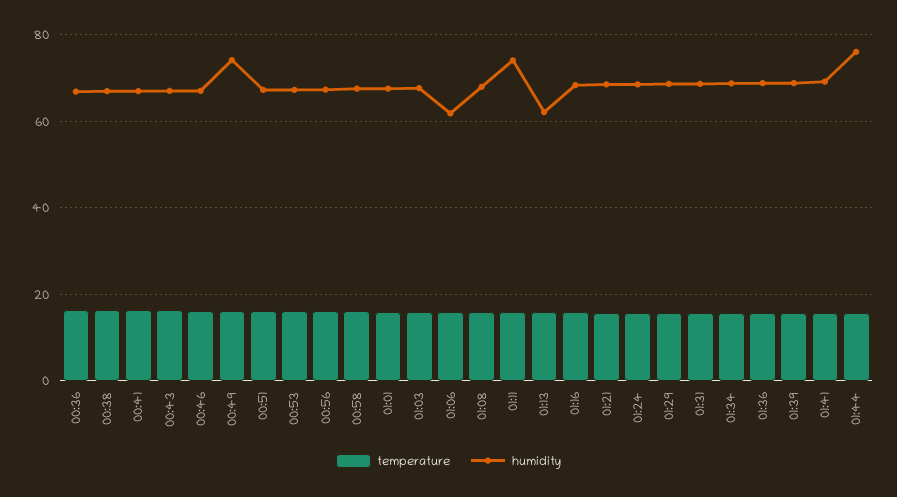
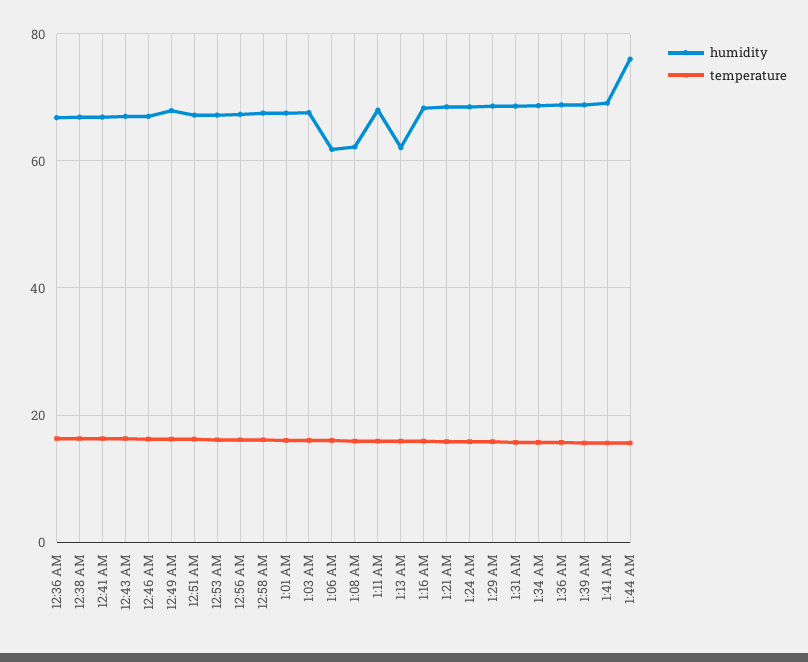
  {
    "temperature": {
      "00:36": 16,
      "00:38": 16,
      "00:41": 16,
      "00:43": 16,
      "00:46": 16,
      "00:49": 16,
      "00:51": 16,
      "00:53": 16,
      "00:56": 16,
      "00:58": 16,
      "01:01": 16,
      "01:03": 16,
      "01:06": 16,
      "01:08": 16,
      "01:11": 16,
      "01:13": 16,
      "01:16": 16,
      "01:21": 16,
      "01:24": 16,
      "01:29": 16,
      "01:31": 16,
      "01:34": 16,
      "01:36": 16,
      "01:39": 16,
      "01:41": 16,
      "01:44": 16
    },
    "humidity": {
      "00:36": 66,
      "00:38": 66,
      "00:41": 66,
      "00:43": 68,
      "00:46": 68,
-     "00:49": 74,
+     "00:49": 68,
      "00:51": 68,
      "00:53": 68,
      "00:56": 68,
      "00:58": 68,
      "01:01": 68,
      "01:03": 68,
      "01:06": 62,
-     "01:08": 68,
+     "01:08": 62,
-     "01:11": 74,
+     "01:11": 68,
      "01:13": 62,
      "01:16": 68,
      "01:21": 68,
      "01:24": 68,
      "01:29": 68,
      "01:31": 68,
      "01:34": 68,
      "01:36": 68,
      "01:39": 68,
      "01:41": 70,
      "01:44": 76
    }
  }

